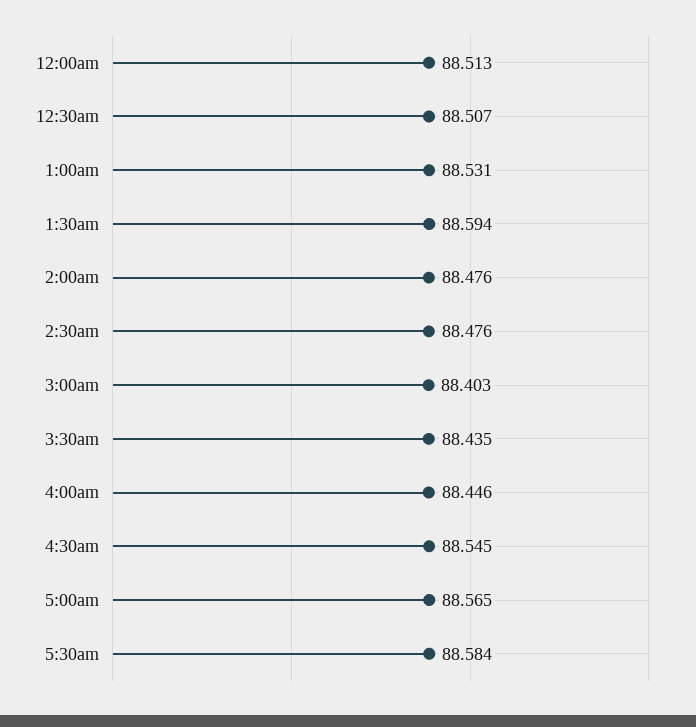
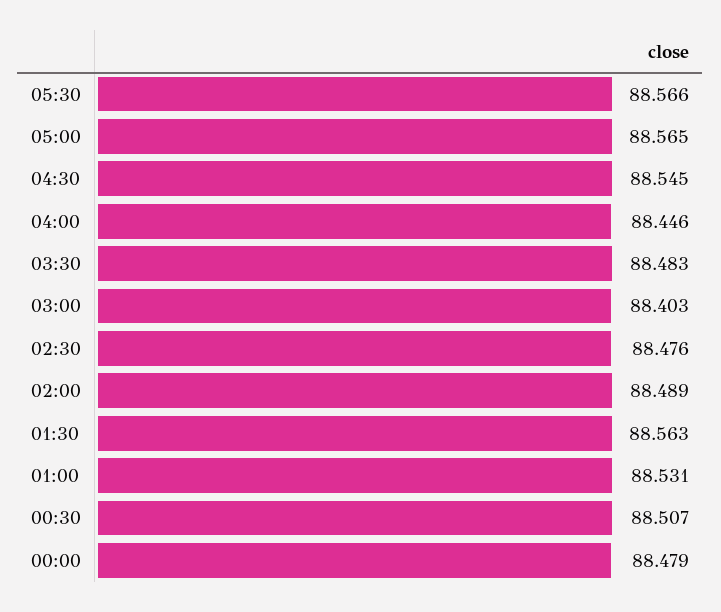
  {
-   "12:00am": 88.513,
+   "12:00am": 88.479,
    "12:30am": 88.507,
    "1:00am": 88.531,
-   "1:30am": 88.594,
+   "1:30am": 88.563,
-   "2:00am": 88.476,
+   "2:00am": 88.489,
    "2:30am": 88.476,
    "3:00am": 88.403,
-   "3:30am": 88.435,
+   "3:30am": 88.483,
    "4:00am": 88.446,
    "4:30am": 88.545,
    "5:00am": 88.565,
-   "5:30am": 88.584
+   "5:30am": 88.566
  }

